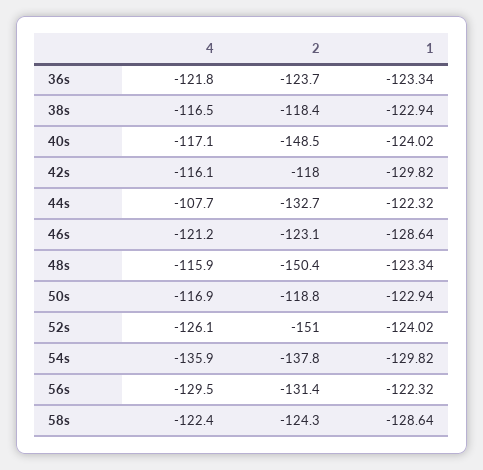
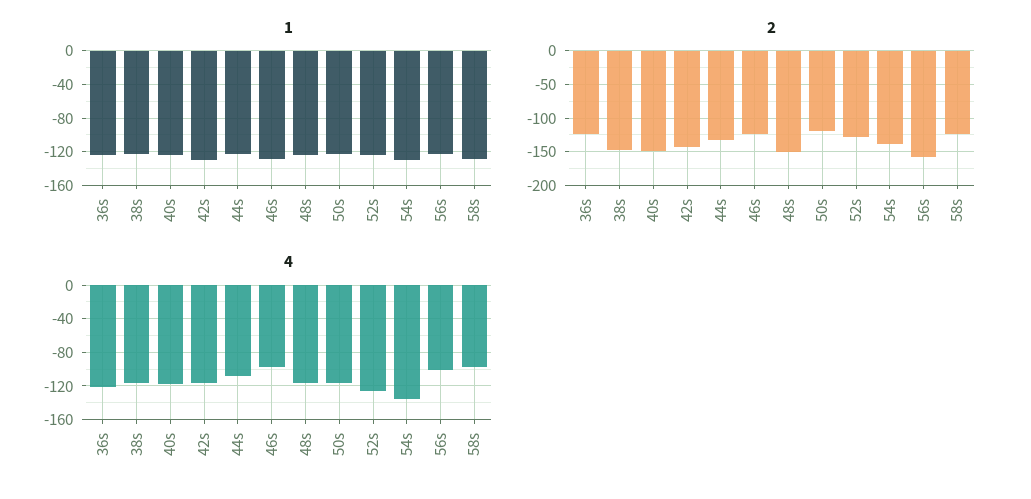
  {
    "4": {
      "36s": -121.8,
      "38s": -116.5,
      "40s": -117.1,
      "42s": -116.1,
      "44s": -107.7,
-     "46s": -121.2,
+     "46s": -100,
      "48s": -115.9,
      "50s": -116.9,
      "52s": -126.1,
      "54s": -135.9,
-     "56s": -129.5,
+     "56s": -100,
-     "58s": -122.4
+     "58s": -100
    },
    "2": {
      "36s": -123.7,
-     "38s": -118.4,
+     "38s": -150,
      "40s": -148.5,
-     "42s": -118,
+     "42s": -140,
      "44s": -132.7,
      "46s": -123.1,
      "48s": -150.4,
      "50s": -118.8,
-     "52s": -151,
+     "52s": -130,
      "54s": -137.8,
-     "56s": -131.4,
+     "56s": -160,
      "58s": -124.3
    },
    "1": {
      "36s": -123.34,
      "38s": -122.94,
      "40s": -124.02,
      "42s": -129.82,
      "44s": -122.32,
      "46s": -128.64,
      "48s": -123.34,
      "50s": -122.94,
      "52s": -124.02,
      "54s": -129.82,
      "56s": -122.32,
      "58s": -128.64
    }
  }

